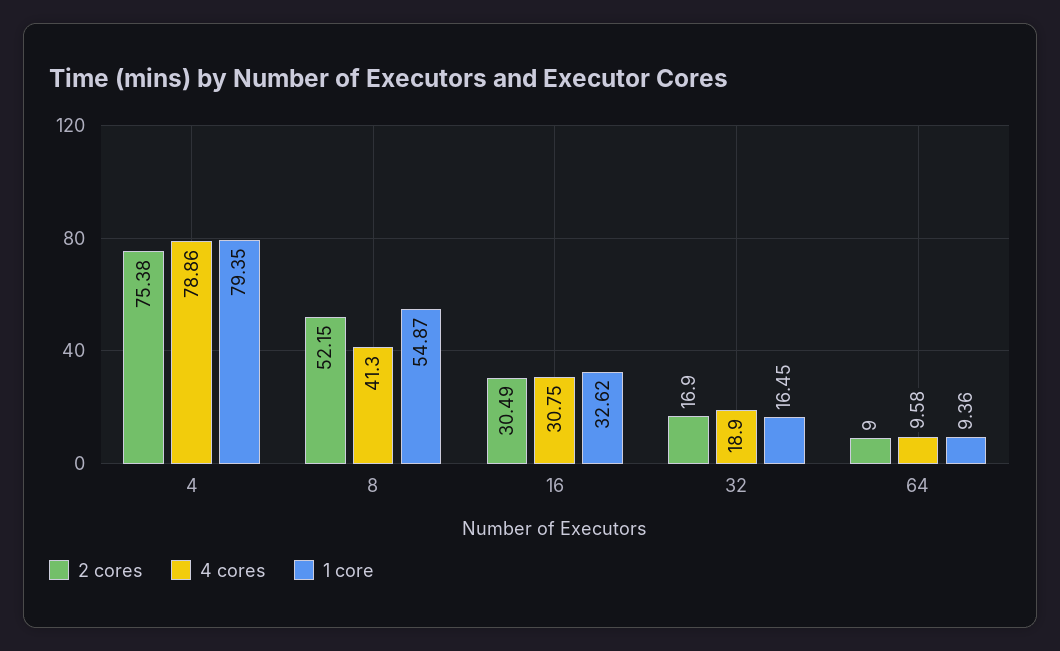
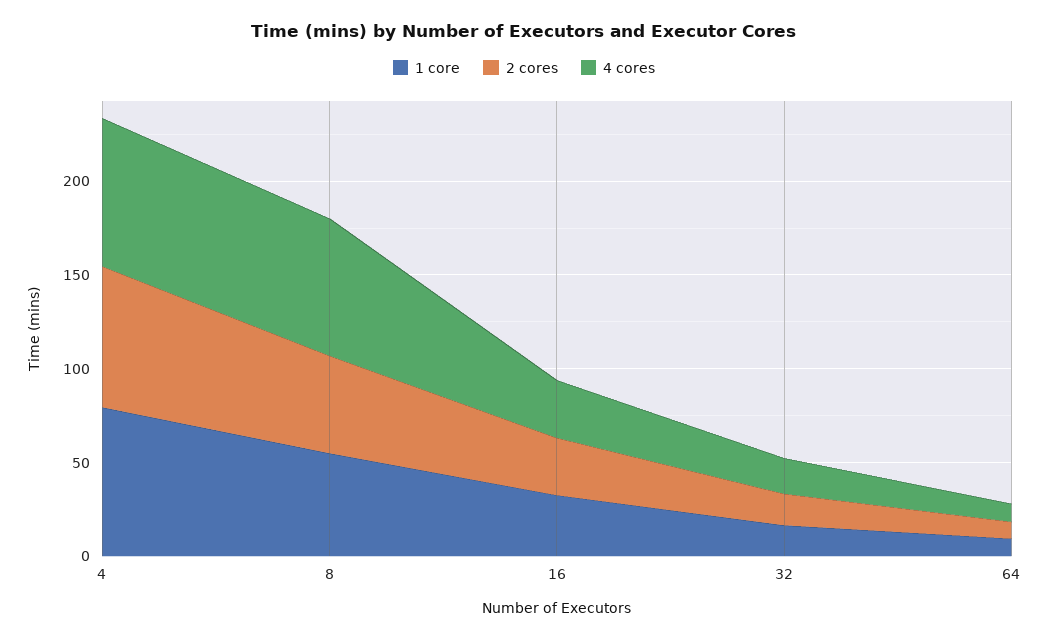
  {
    "2 cores": {
      "4": 75.38,
      "8": 52.15,
      "16": 30.49,
      "32": 16.9,
      "64": 9
    },
    "4 cores": {
      "4": 78.86,
-     "8": 41.3,
+     "8": 70,
      "16": 30.75,
      "32": 18.9,
      "64": 9.58
    },
    "1 core": {
      "4": 79.35,
      "8": 54.87,
      "16": 32.62,
      "32": 16.45,
      "64": 9.36
    }
  }

